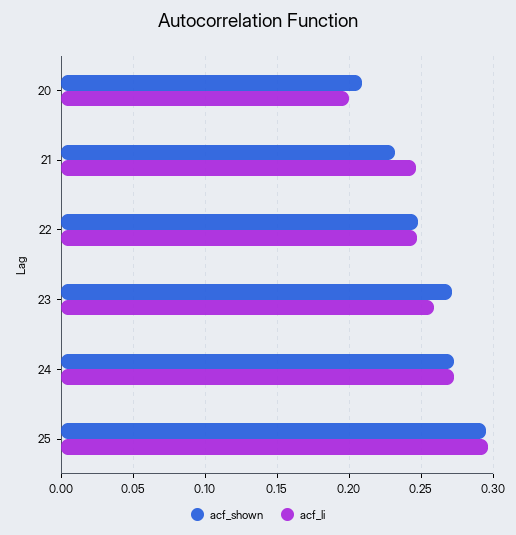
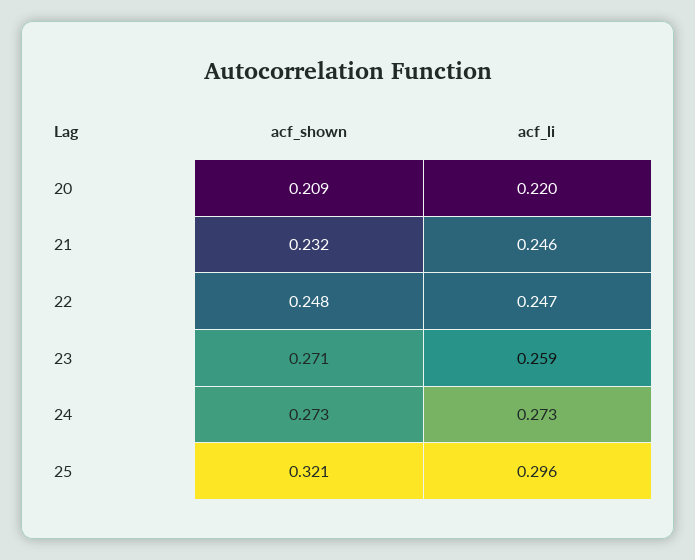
  {
    "acf_shown": {
      "20": 0.209,
      "21": 0.232,
      "22": 0.248,
      "23": 0.271,
      "24": 0.273,
-     "25": 0.295
+     "25": 0.321
    },
    "acf_li": {
-     "20": 0.2,
+     "20": 0.22,
      "21": 0.246,
      "22": 0.247,
      "23": 0.259,
      "24": 0.273,
      "25": 0.296
    }
  }

